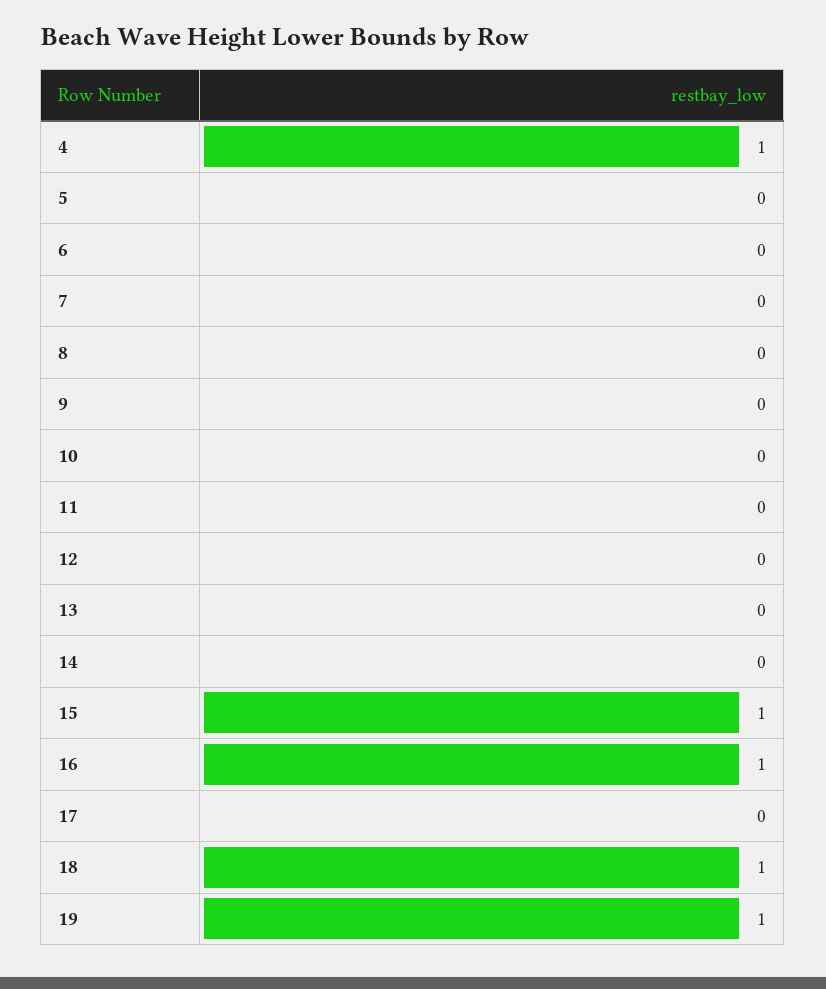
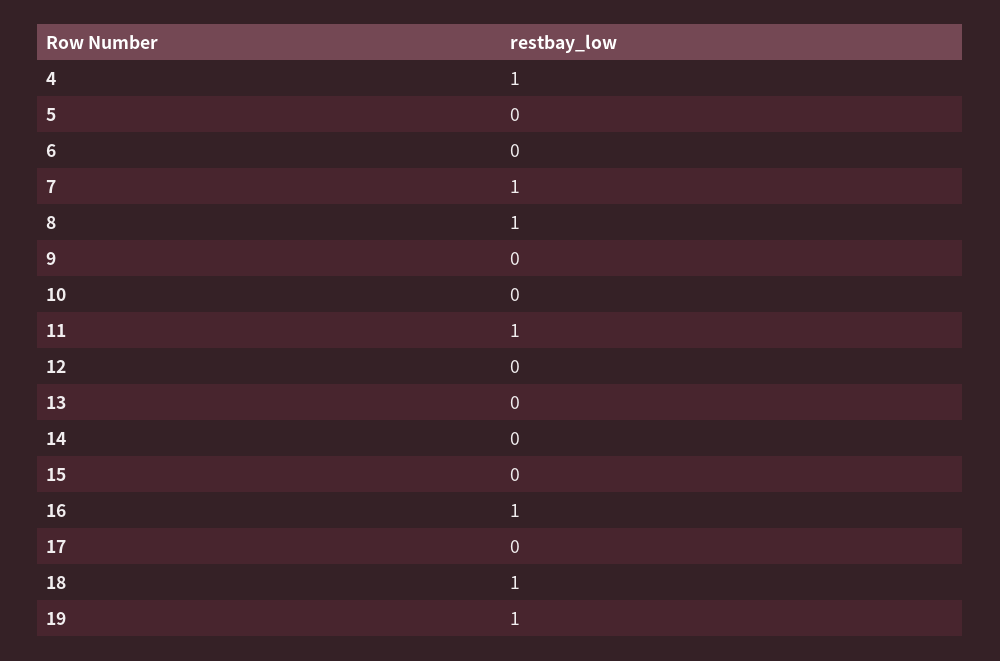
  {
    "4": 1,
    "5": 0,
    "6": 0,
-   "7": 0,
+   "7": 1,
-   "8": 0,
+   "8": 1,
    "9": 0,
    "10": 0,
-   "11": 0,
+   "11": 1,
    "12": 0,
    "13": 0,
    "14": 0,
-   "15": 1,
+   "15": 0,
    "16": 1,
    "17": 0,
    "18": 1,
    "19": 1
  }

